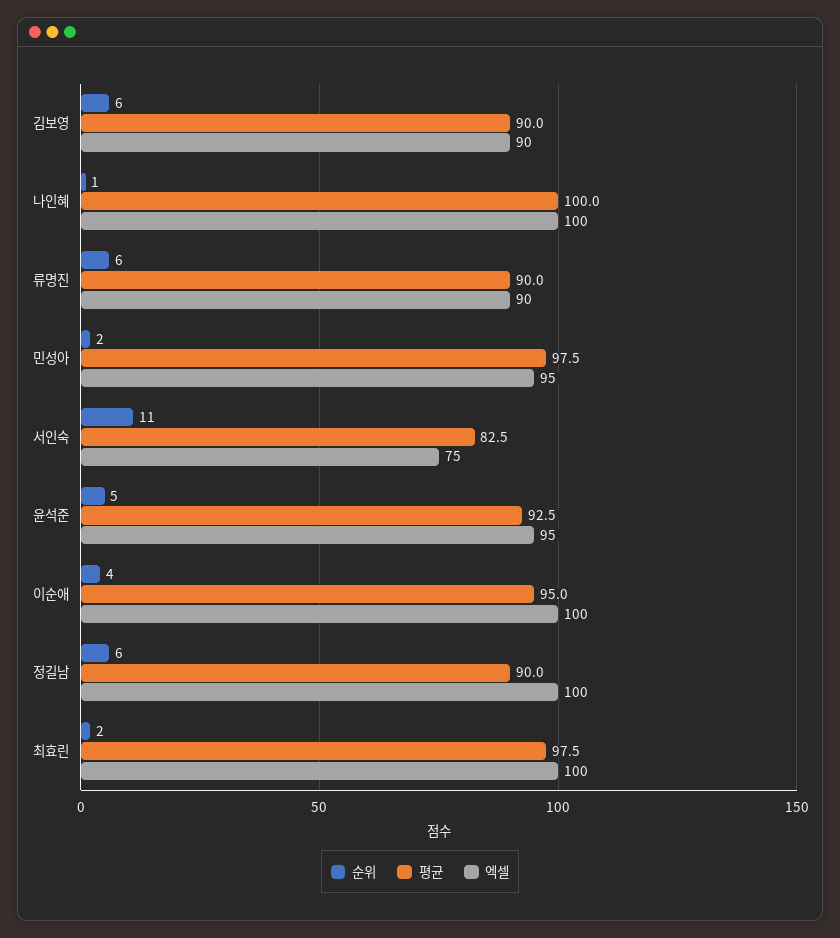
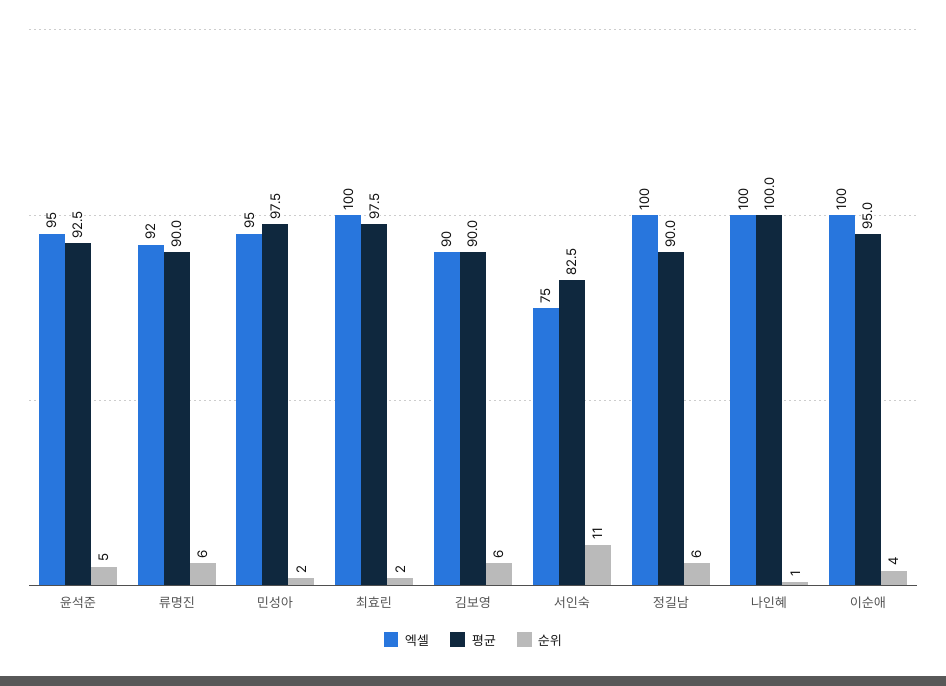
  {
    "순위": {
      "김보영": 6,
      "나인혜": 1,
      "류명진": 6,
      "민성아": 2,
      "서인숙": 11,
      "윤석준": 5,
      "이순애": 4,
      "정길남": 6,
      "최효린": 2
    },
    "평균": {
      "김보영": 90,
      "나인혜": 100,
      "류명진": 90,
      "민성아": 97.5,
      "서인숙": 82.5,
      "윤석준": 92.5,
      "이순애": 95,
      "정길남": 90,
      "최효린": 97.5
    },
    "엑셀": {
      "김보영": 90,
      "나인혜": 100,
-     "류명진": 90,
+     "류명진": 92,
      "민성아": 95,
      "서인숙": 75,
      "윤석준": 95,
      "이순애": 100,
      "정길남": 100,
      "최효린": 100
    }
  }

